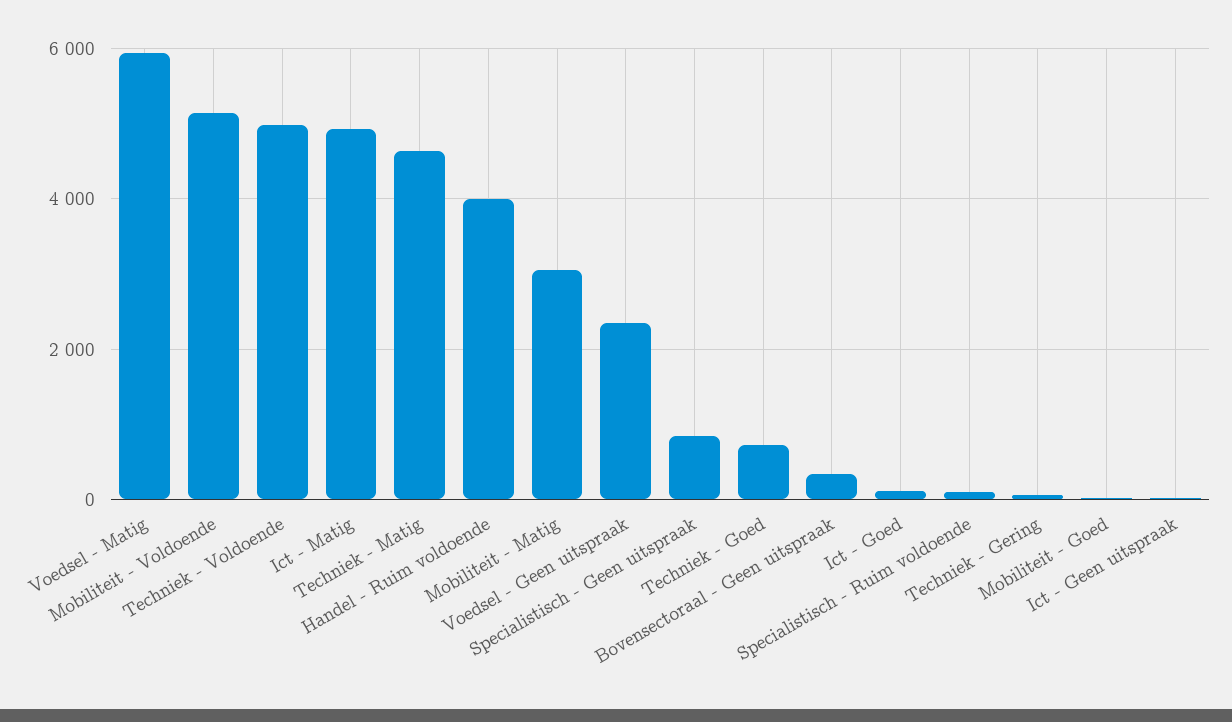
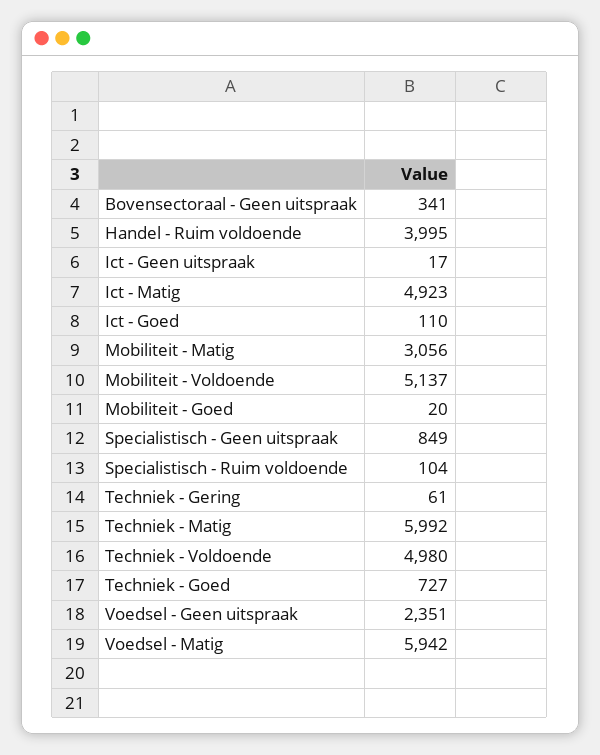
  {
    "Voedsel - Matig": 5942,
    "Mobiliteit - Voldoende": 5137,
    "Techniek - Voldoende": 4980,
    "Ict - Matig": 4923,
-   "Techniek - Matig": 4600,
+   "Techniek - Matig": 5992,
    "Handel - Ruim voldoende": 3995,
    "Mobiliteit - Matig": 3056,
    "Voedsel - Geen uitspraak": 2351,
    "Specialistisch - Geen uitspraak": 849,
    "Techniek - Goed": 727,
    "Bovensectoraal - Geen uitspraak": 341,
    "Ict - Goed": 110,
    "Specialistisch - Ruim voldoende": 104,
    "Techniek - Gering": 61,
    "Mobiliteit - Goed": 20,
    "Ict - Geen uitspraak": 17
  }

